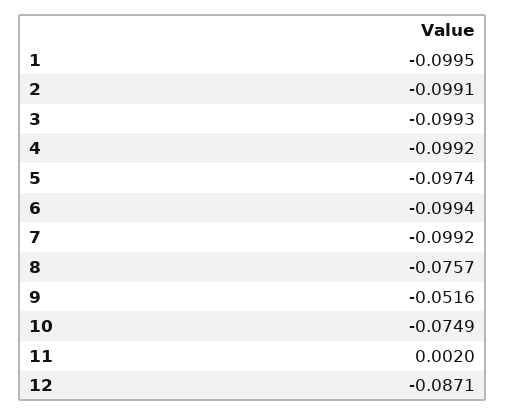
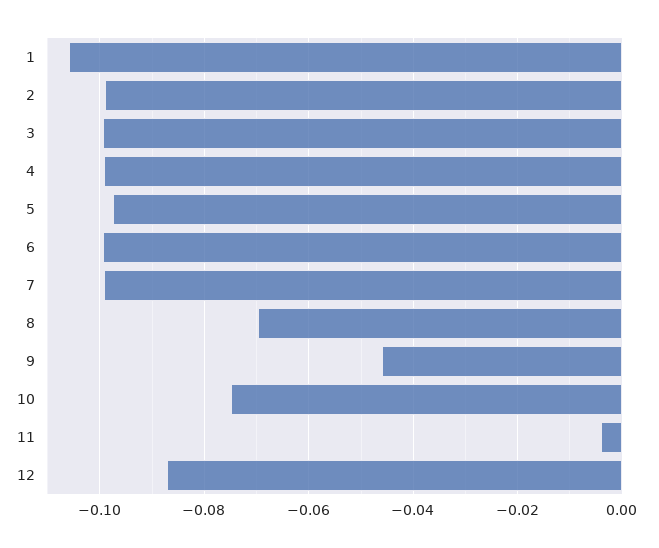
  {
-   "1": -0.0995,
+   "1": -0.106,
    "2": -0.0991,
    "3": -0.0993,
    "4": -0.0992,
    "5": -0.0974,
    "6": -0.0994,
    "7": -0.0992,
-   "8": -0.0757,
+   "8": -0.07,
-   "9": -0.0516,
+   "9": -0.046,
    "10": -0.0749,
-   "11": 0.002,
+   "11": -0.004,
    "12": -0.0871
  }

